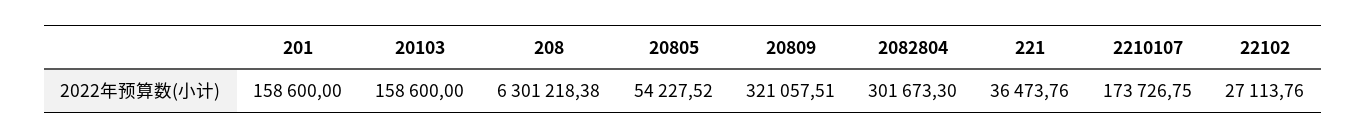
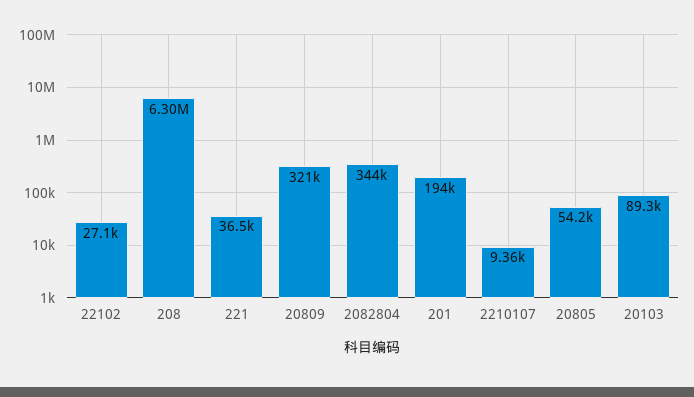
  {
-   "201": 158600,
+   "201": 194000,
-   "20103": 158600,
+   "20103": 89300,
    "208": 6301218.38,
    "20805": 54227.52,
    "20809": 321057.51,
-   "2082804": 301673.3,
+   "2082804": 344000,
    "221": 36473.76,
-   "2210107": 173726.75,
+   "2210107": 9360,
    "22102": 27113.76
  }

